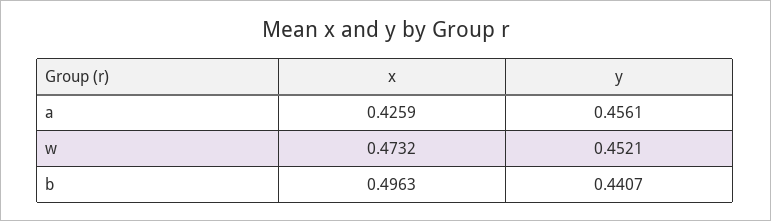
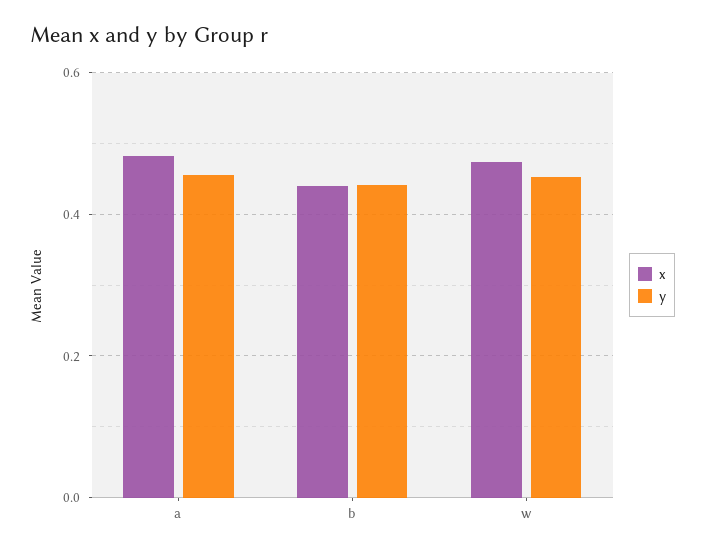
  {
    "x": {
-     "a": 0.4259,
+     "a": 0.48,
      "w": 0.4732,
-     "b": 0.4963
+     "b": 0.44
    },
    "y": {
      "a": 0.4561,
      "w": 0.4521,
      "b": 0.4407
    }
  }

